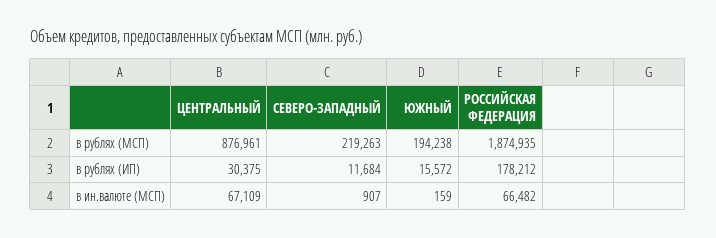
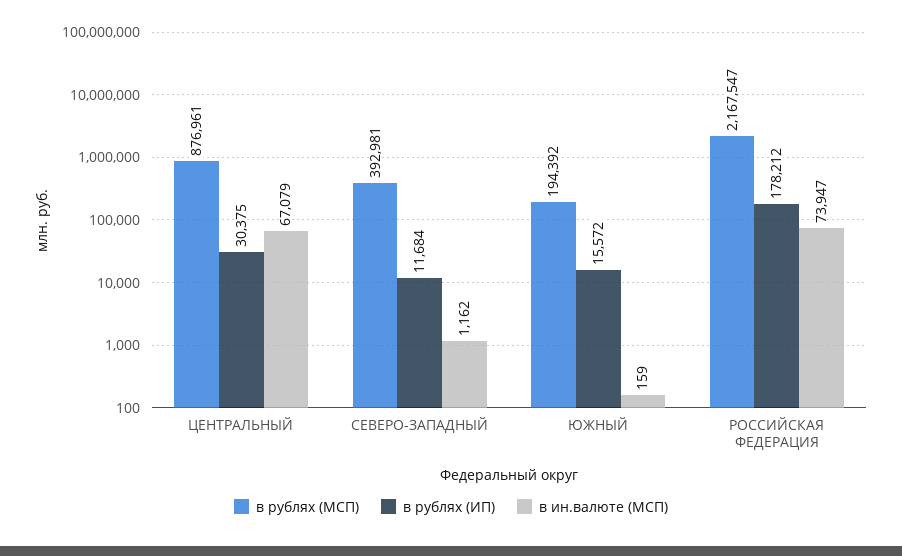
  {
    "в рублях (МСП)": {
      "ЦЕНТРАЛЬНЫЙ": 876961,
-     "СЕВЕРО-ЗАПАДНЫЙ": 219263,
+     "СЕВЕРО-ЗАПАДНЫЙ": 392981,
-     "ЮЖНЫЙ": 194238,
+     "ЮЖНЫЙ": 194392,
-     "РОССИЙСКАЯ ФЕДЕРАЦИЯ": 1874935
+     "РОССИЙСКАЯ ФЕДЕРАЦИЯ": 2167547
    },
    "в рублях (ИП)": {
      "ЦЕНТРАЛЬНЫЙ": 30375,
      "СЕВЕРО-ЗАПАДНЫЙ": 11684,
      "ЮЖНЫЙ": 15572,
      "РОССИЙСКАЯ ФЕДЕРАЦИЯ": 178212
    },
    "в ин.валюте (МСП)": {
-     "ЦЕНТРАЛЬНЫЙ": 67109,
+     "ЦЕНТРАЛЬНЫЙ": 67079,
-     "СЕВЕРО-ЗАПАДНЫЙ": 907,
+     "СЕВЕРО-ЗАПАДНЫЙ": 1162,
      "ЮЖНЫЙ": 159,
-     "РОССИЙСКАЯ ФЕДЕРАЦИЯ": 66482
+     "РОССИЙСКАЯ ФЕДЕРАЦИЯ": 73947
    }
  }

